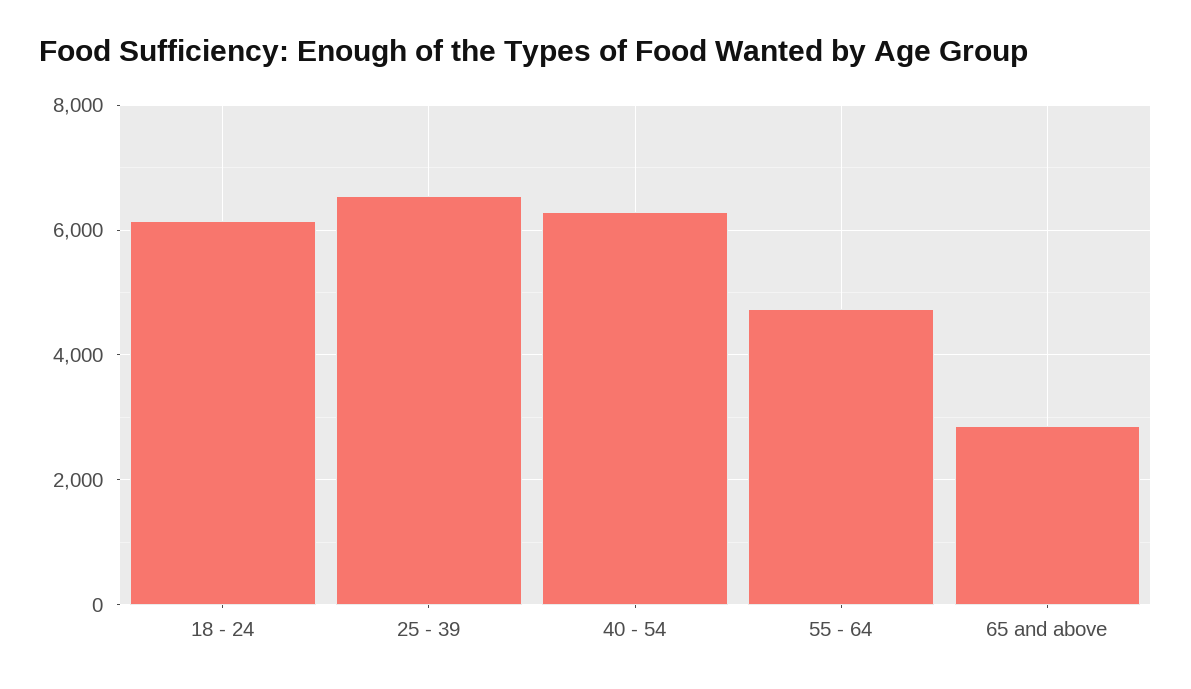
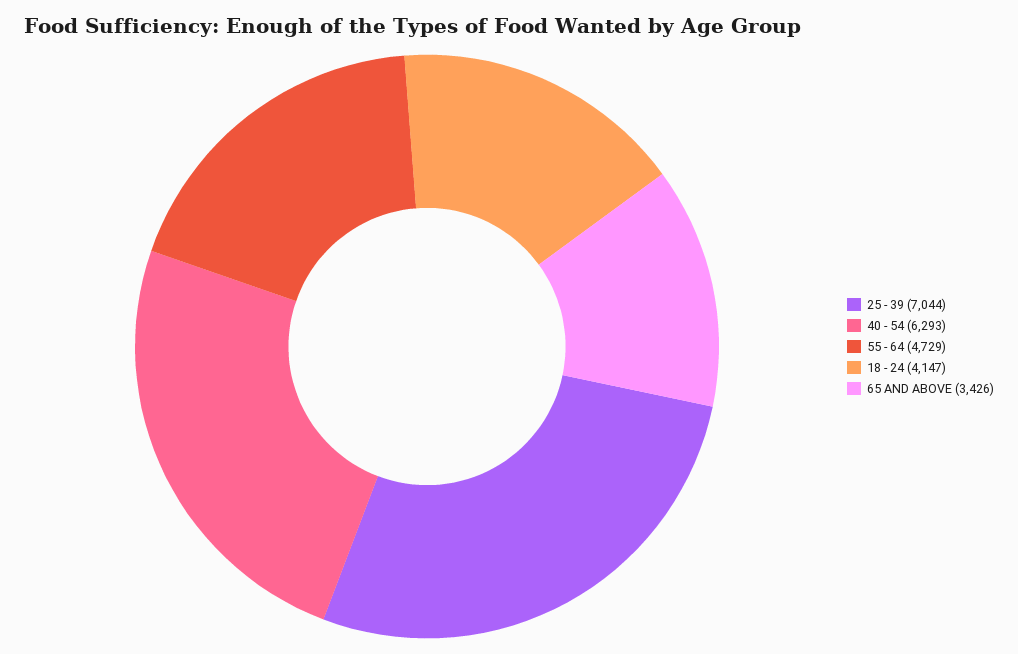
  {
-   "18 - 24": 6200,
+   "18 - 24": 4147,
-   "25 - 39": 6600,
+   "25 - 39": 7044,
    "40 - 54": 6293,
    "55 - 64": 4729,
-   "65 and above": 2800
+   "65 and above": 3426
  }

